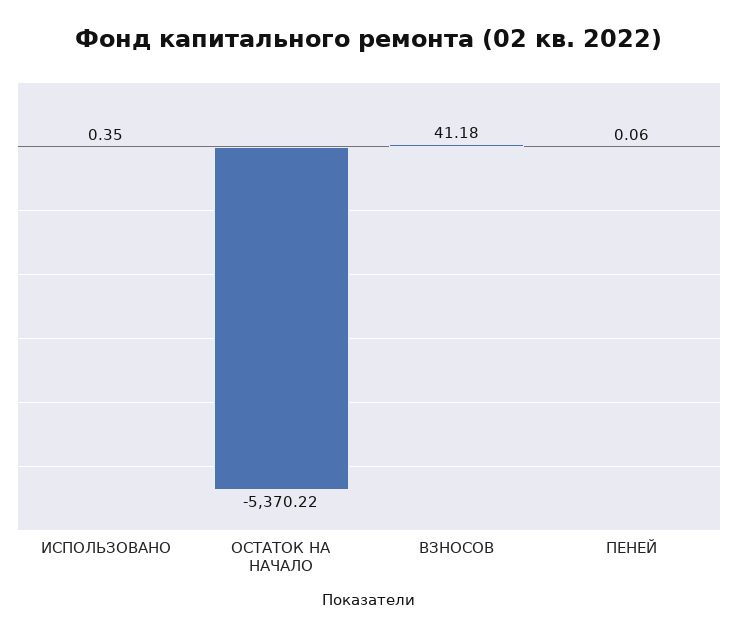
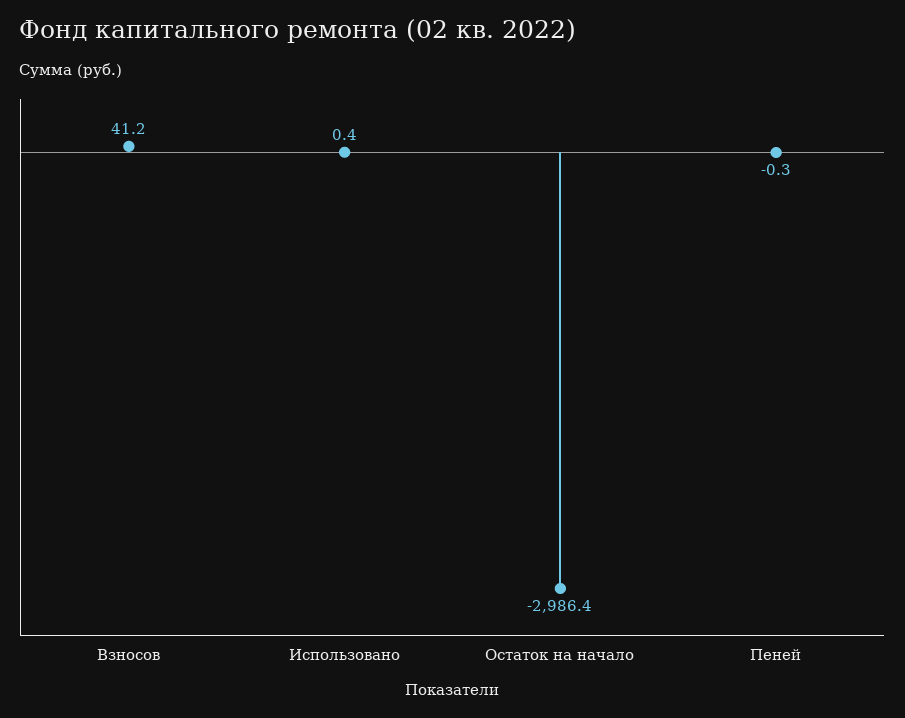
  {
    "ИСПОЛЬЗОВАНО": 0.35,
-   "ОСТАТОК НА НАЧАЛО": -5370.22,
+   "ОСТАТОК НА НАЧАЛО": -2986.4,
    "ВЗНОСОВ": 41.18,
-   "ПЕНЕЙ": 0.06
+   "ПЕНЕЙ": -0.3
  }

